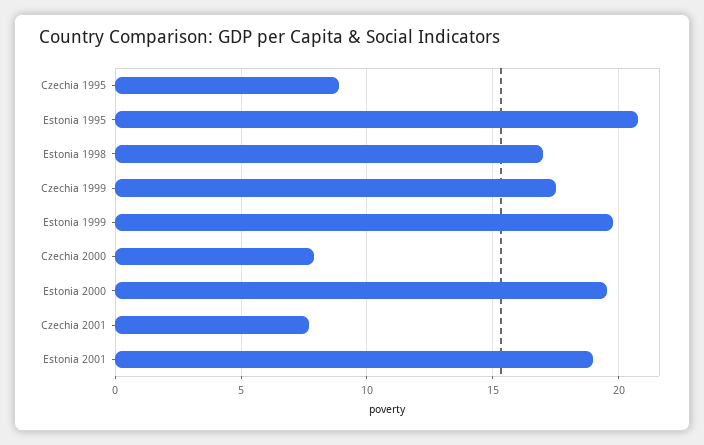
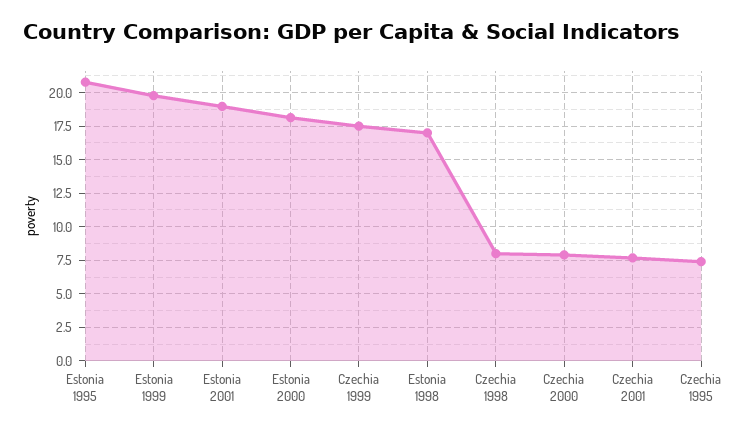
  {
-   "Czechia 1995": 9,
+   "Czechia 1995": 7.5,
    "Estonia 1995": 21,
    "Estonia 1998": 17,
    "Czechia 1999": 17.5,
    "Estonia 1999": 20,
    "Czechia 2000": 8,
-   "Estonia 2000": 19.5,
+   "Estonia 2000": 18,
    "Czechia 2001": 7.5,
-   "Estonia 2001": 19
+   "Estonia 2001": 19,
+   "Czechia 1998": 8
  }

